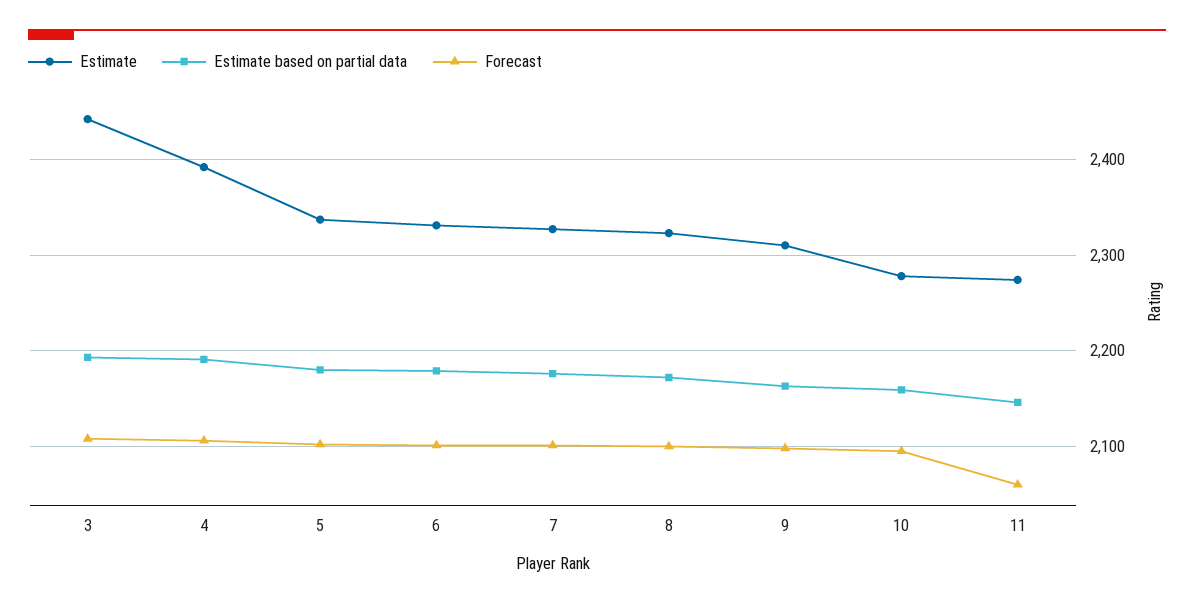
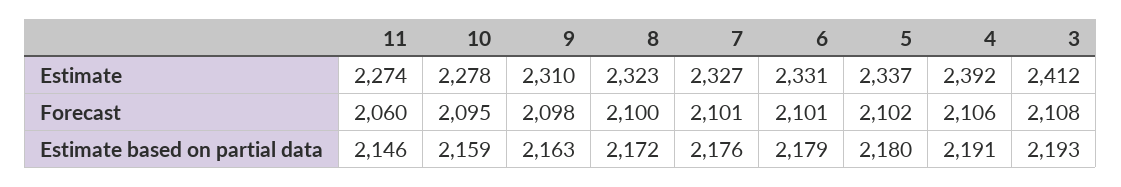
  {
    "Estimate": {
-     "3": 2440,
+     "3": 2412,
      "4": 2392,
      "5": 2337,
      "6": 2331,
      "7": 2327,
      "8": 2323,
      "9": 2310,
      "10": 2278,
      "11": 2274
    },
    "Estimate based on partial data": {
      "3": 2193,
      "4": 2191,
      "5": 2180,
      "6": 2179,
      "7": 2176,
      "8": 2172,
      "9": 2163,
      "10": 2159,
      "11": 2146
    },
    "Forecast": {
      "3": 2108,
      "4": 2106,
      "5": 2102,
      "6": 2101,
      "7": 2101,
      "8": 2100,
      "9": 2098,
      "10": 2095,
      "11": 2060
    }
  }

